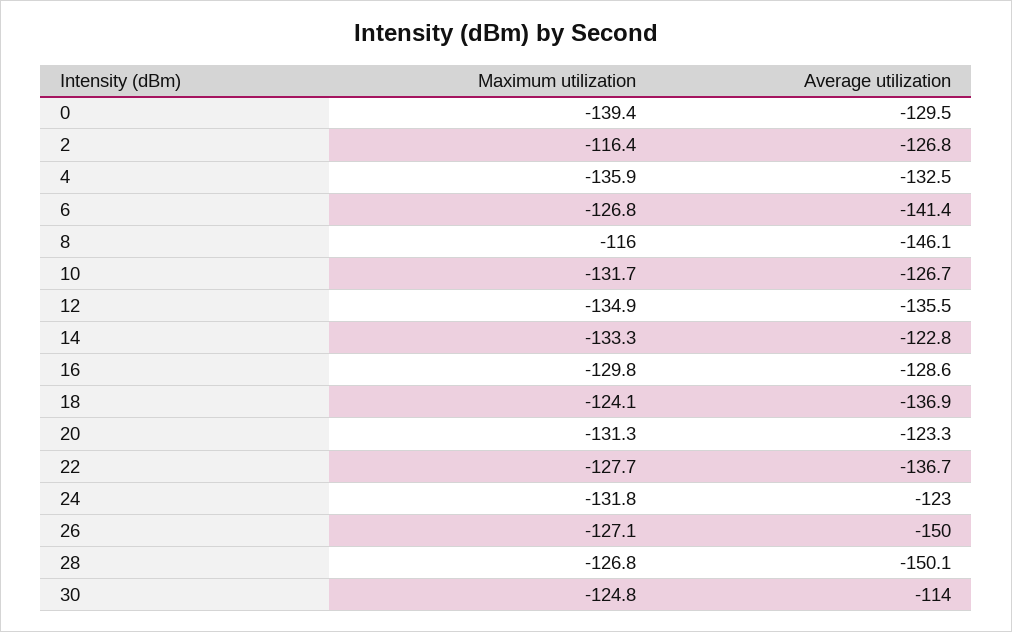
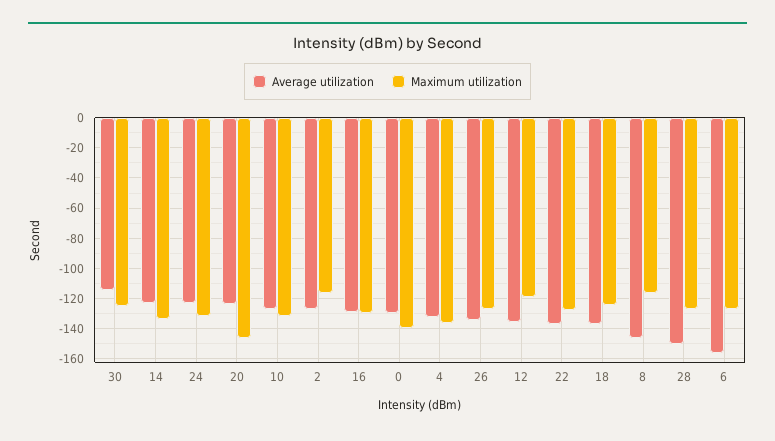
  {
    "Maximum utilization": {
      "0": -139.4,
      "2": -116.4,
      "4": -135.9,
      "6": -126.8,
      "8": -116,
      "10": -131.7,
-     "12": -134.9,
+     "12": -120,
      "14": -133.3,
      "16": -129.8,
      "18": -124.1,
-     "20": -131.3,
+     "20": -145,
      "22": -127.7,
      "24": -131.8,
      "26": -127.1,
      "28": -126.8,
      "30": -124.8
    },
    "Average utilization": {
      "0": -129.5,
      "2": -126.8,
      "4": -132.5,
-     "6": -141.4,
+     "6": -155,
      "8": -146.1,
      "10": -126.7,
      "12": -135.5,
      "14": -122.8,
      "16": -128.6,
      "18": -136.9,
      "20": -123.3,
      "22": -136.7,
      "24": -123,
-     "26": -150,
+     "26": -135,
      "28": -150.1,
      "30": -114
    }
  }

